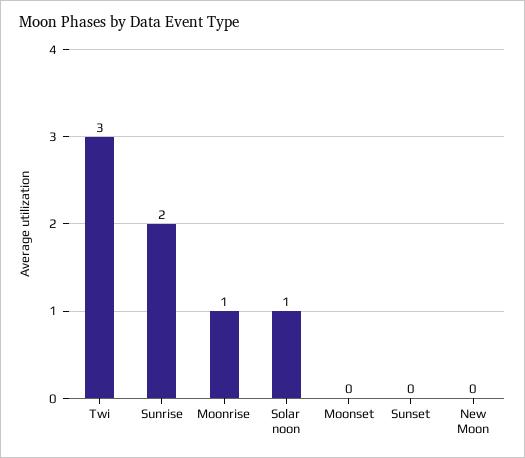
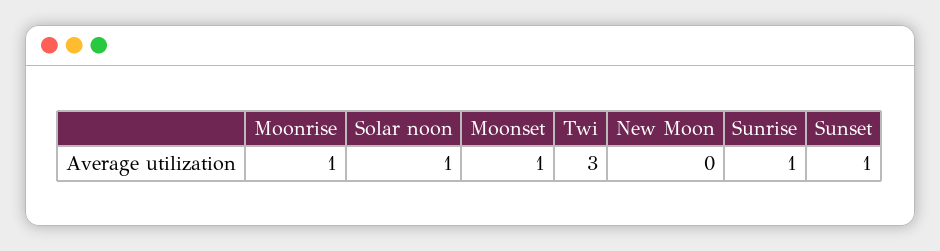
  {
    "Twi": 3,
-   "Sunrise": 2,
+   "Sunrise": 1,
    "Moonrise": 1,
    "Solar noon": 1,
-   "Moonset": 0,
+   "Moonset": 1,
-   "Sunset": 0,
+   "Sunset": 1,
    "New Moon": 0
  }

